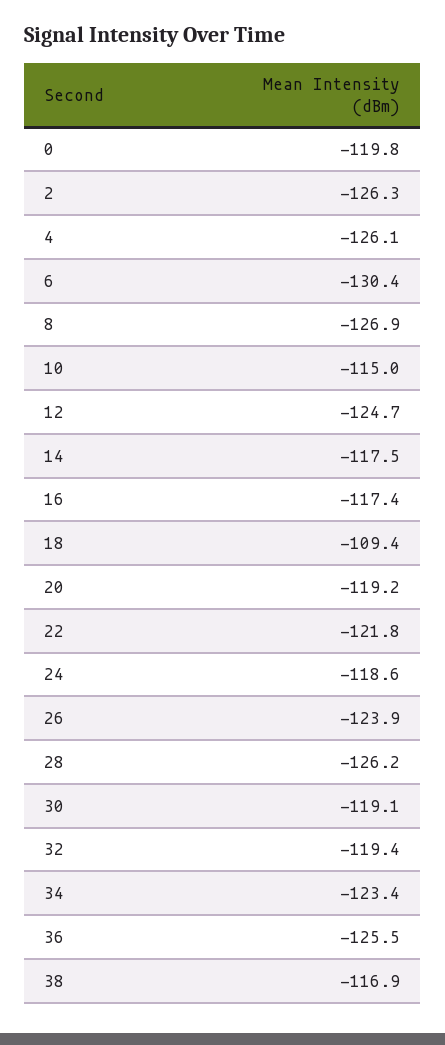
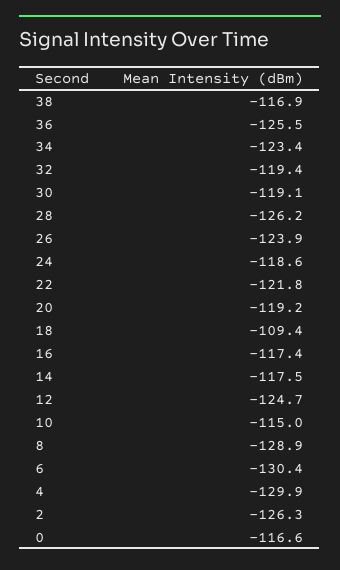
  {
-   "0": -119.8,
+   "0": -116.6,
    "2": -126.3,
-   "4": -126.1,
+   "4": -129.9,
    "6": -130.4,
-   "8": -126.9,
+   "8": -128.9,
    "10": -115,
    "12": -124.7,
    "14": -117.5,
    "16": -117.4,
    "18": -109.4,
    "20": -119.2,
    "22": -121.8,
    "24": -118.6,
    "26": -123.9,
    "28": -126.2,
    "30": -119.1,
    "32": -119.4,
    "34": -123.4,
    "36": -125.5,
    "38": -116.9
  }

